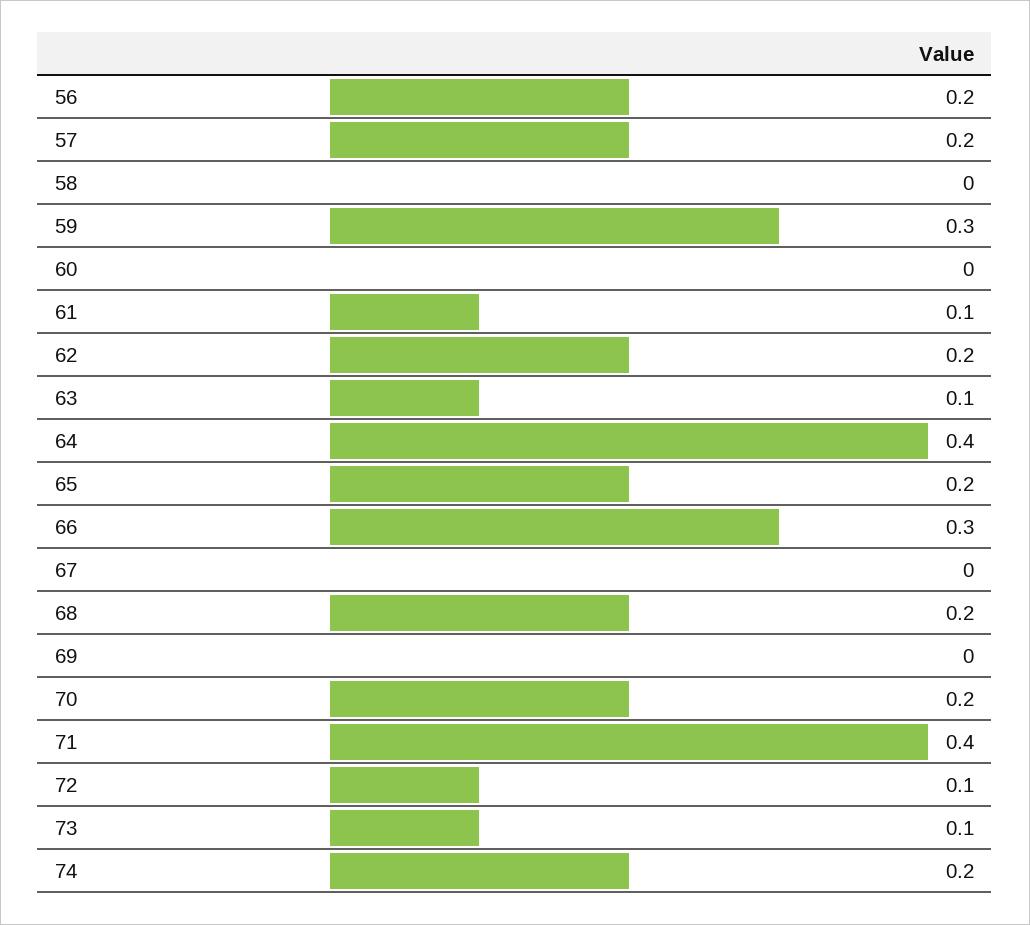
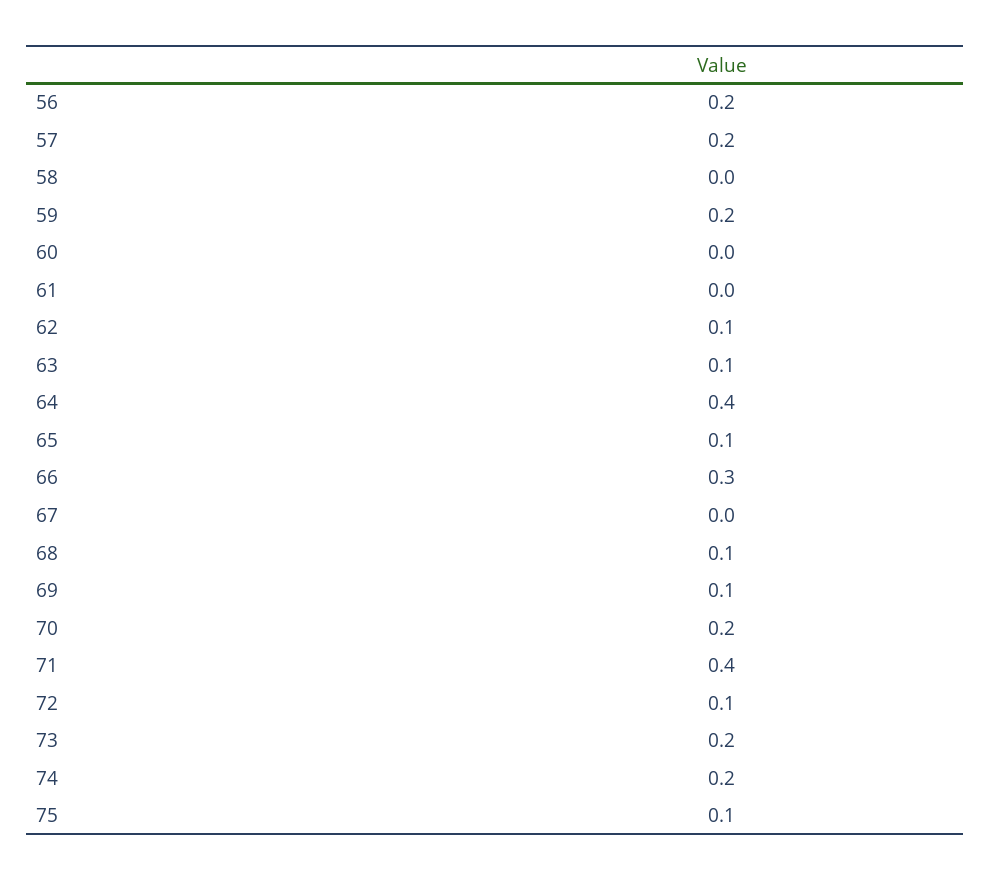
  {
    "56": 0.2,
    "57": 0.2,
    "58": 0,
-   "59": 0.3,
+   "59": 0.2,
    "60": 0,
-   "61": 0.1,
+   "61": 0,
-   "62": 0.2,
+   "62": 0.1,
    "63": 0.1,
    "64": 0.4,
-   "65": 0.2,
+   "65": 0.1,
    "66": 0.3,
    "67": 0,
-   "68": 0.2,
+   "68": 0.1,
-   "69": 0,
+   "69": 0.1,
    "70": 0.2,
    "71": 0.4,
    "72": 0.1,
-   "73": 0.1,
+   "73": 0.2,
-   "74": 0.2
+   "74": 0.2,
+   "75": 0.1
  }

